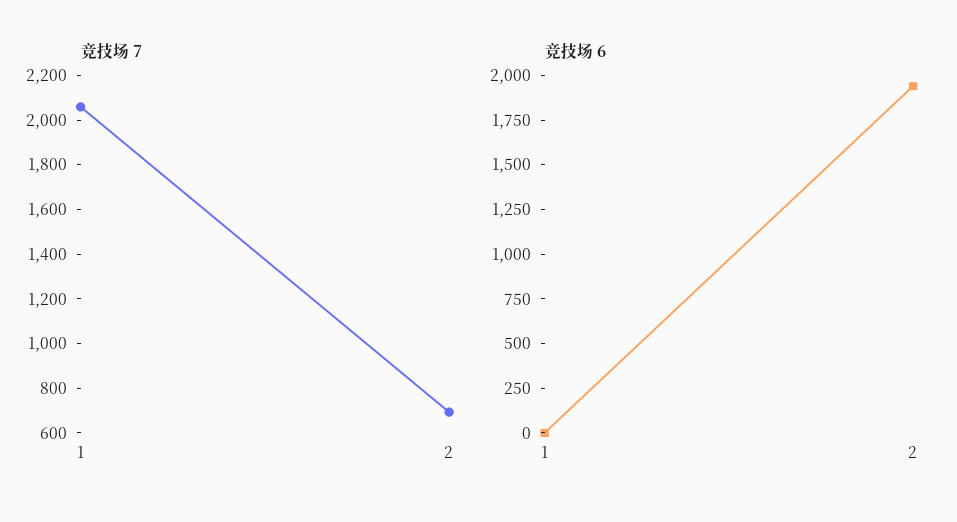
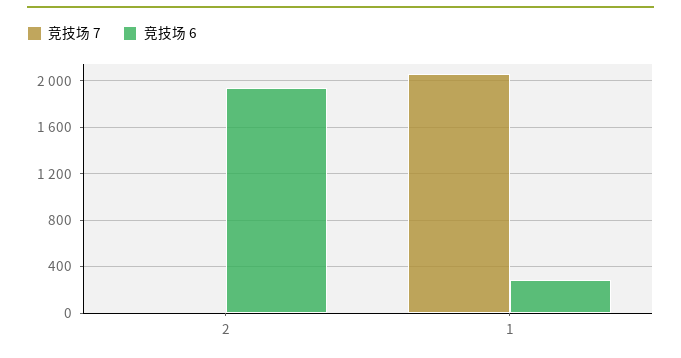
  {
    "竞技场 7": {
      "1": 2050,
-     "2": 700
+     "2": 0
    },
    "竞技场 6": {
-     "1": 0,
+     "1": 300,
      "2": 1950
    }
  }

